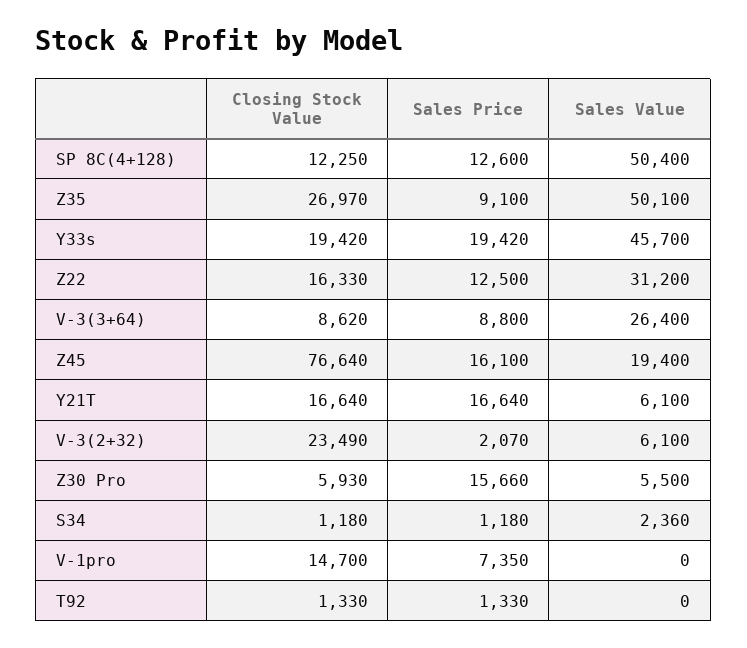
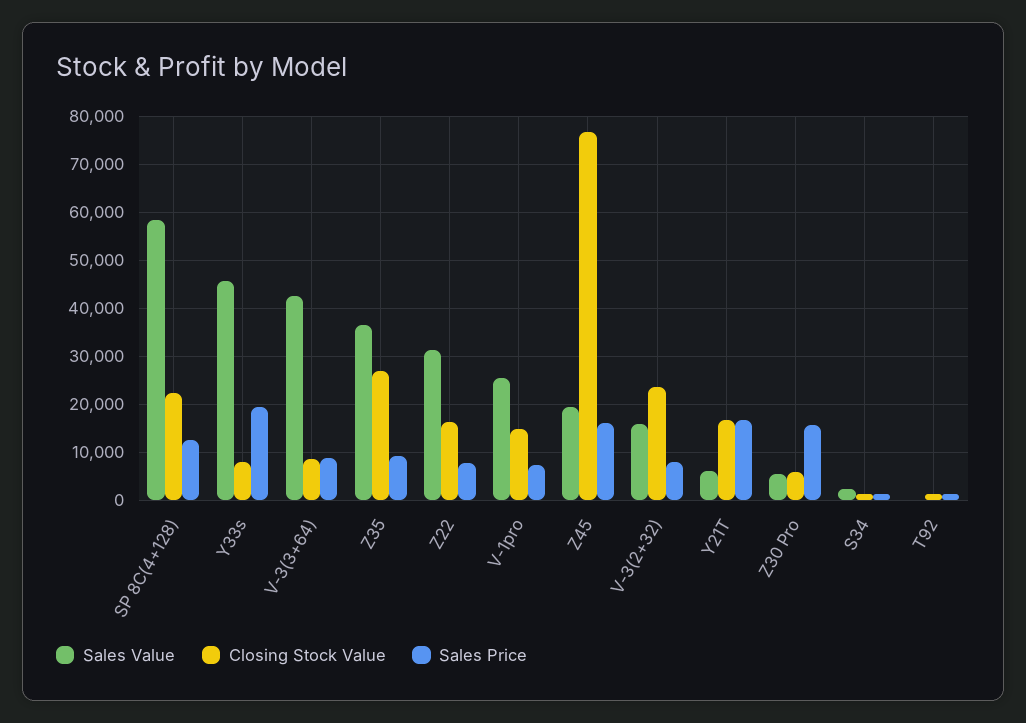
  {
    "Closing Stock Value": {
-     "SP 8C(4+128)": 12250,
+     "SP 8C(4+128)": 22000,
      "Z35": 26970,
-     "Y33s": 19420,
+     "Y33s": 8000,
      "Z22": 16330,
      "V-3(3+64)": 8620,
      "Z45": 76640,
      "Y21T": 16640,
      "V-3(2+32)": 23490,
      "Z30 Pro": 5930,
      "S34": 1180,
      "V-1pro": 14700,
      "T92": 1330
    },
    "Sales Price": {
      "SP 8C(4+128)": 12600,
      "Z35": 9100,
      "Y33s": 19420,
-     "Z22": 12500,
+     "Z22": 8000,
      "V-3(3+64)": 8800,
      "Z45": 16100,
      "Y21T": 16640,
-     "V-3(2+32)": 2070,
+     "V-3(2+32)": 8000,
      "Z30 Pro": 15660,
      "S34": 1180,
      "V-1pro": 7350,
      "T92": 1330
    },
    "Sales Value": {
-     "SP 8C(4+128)": 50400,
+     "SP 8C(4+128)": 58000,
-     "Z35": 50100,
+     "Z35": 36000,
      "Y33s": 45700,
      "Z22": 31200,
-     "V-3(3+64)": 26400,
+     "V-3(3+64)": 42000,
      "Z45": 19400,
      "Y21T": 6100,
-     "V-3(2+32)": 6100,
+     "V-3(2+32)": 16000,
      "Z30 Pro": 5500,
      "S34": 2360,
-     "V-1pro": 0,
+     "V-1pro": 26000,
      "T92": 0
    }
  }

